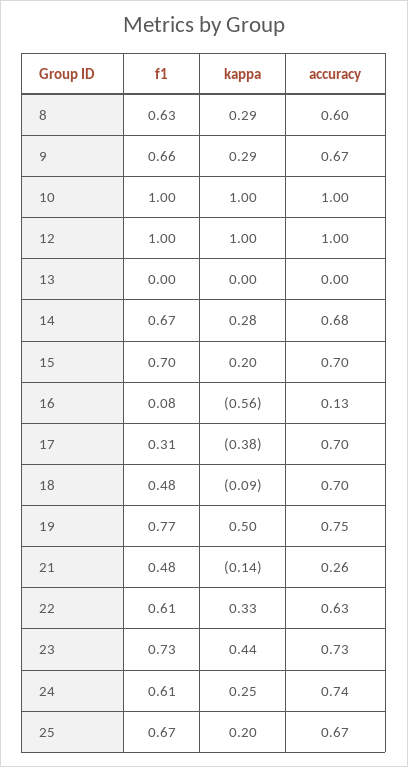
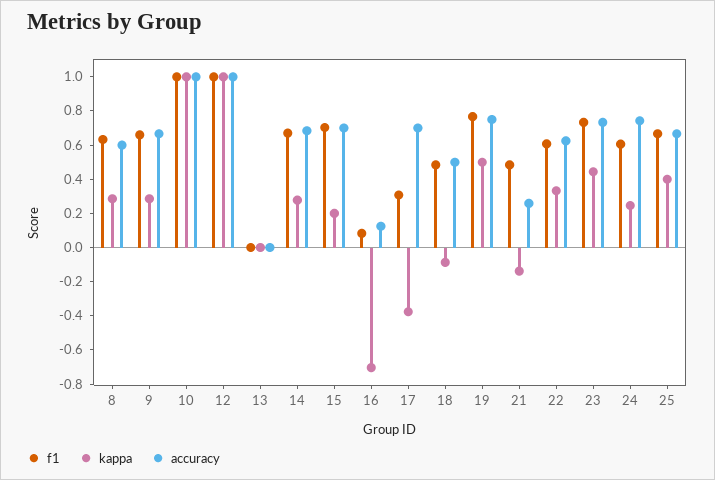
  {
    "f1": {
      "8": 0.63,
      "9": 0.66,
      "10": 1,
      "12": 1,
      "13": 0,
      "14": 0.67,
      "15": 0.7,
      "16": 0.08,
      "17": 0.31,
      "18": 0.48,
      "19": 0.77,
      "21": 0.48,
      "22": 0.61,
      "23": 0.73,
      "24": 0.61,
      "25": 0.67
    },
    "kappa": {
      "8": 0.29,
      "9": 0.29,
      "10": 1,
      "12": 1,
      "13": 0,
      "14": 0.28,
      "15": 0.2,
-     "16": -0.56,
+     "16": -0.7,
      "17": -0.38,
      "18": -0.09,
      "19": 0.5,
      "21": -0.14,
      "22": 0.33,
      "23": 0.44,
      "24": 0.25,
-     "25": 0.2
+     "25": 0.4
    },
    "accuracy": {
      "8": 0.6,
      "9": 0.67,
      "10": 1,
      "12": 1,
      "13": 0,
      "14": 0.68,
      "15": 0.7,
      "16": 0.13,
      "17": 0.7,
-     "18": 0.7,
+     "18": 0.5,
      "19": 0.75,
      "21": 0.26,
      "22": 0.63,
      "23": 0.73,
      "24": 0.74,
      "25": 0.67
    }
  }

